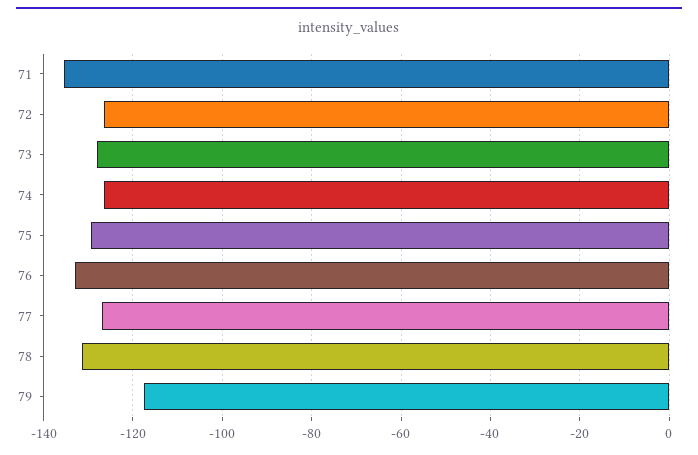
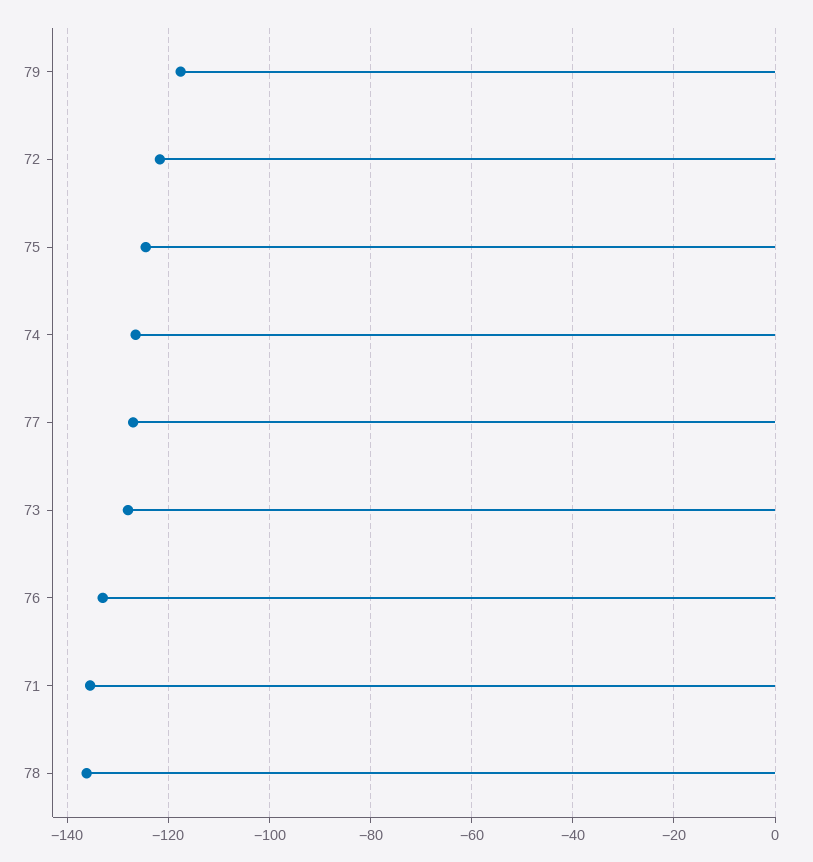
  {
    "71": -136,
-   "72": -126,
+   "72": -122,
    "73": -128,
    "74": -126,
-   "75": -130,
+   "75": -124,
    "76": -134,
    "77": -128,
-   "78": -132,
+   "78": -136,
    "79": -118
  }

